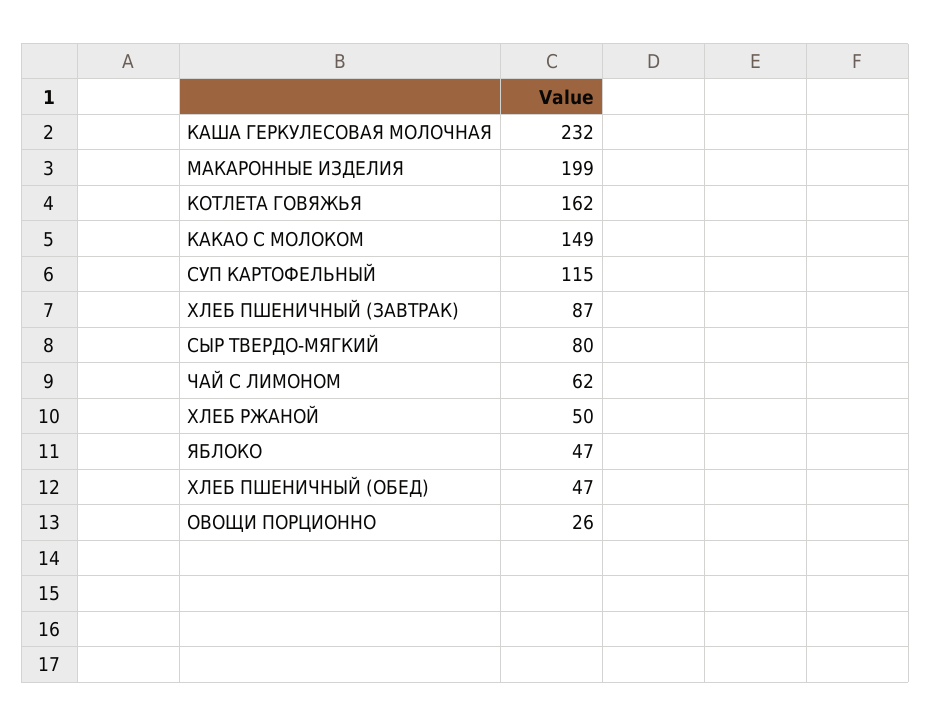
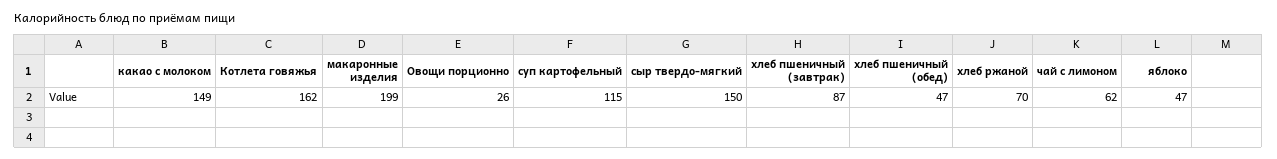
  {
-   "КАША ГЕРКУЛЕСОВАЯ МОЛОЧНАЯ": 232,
    "МАКАРОННЫЕ ИЗДЕЛИЯ": 199,
    "КОТЛЕТА ГОВЯЖЬЯ": 162,
    "КАКАО С МОЛОКОМ": 149,
    "СУП КАРТОФЕЛЬНЫЙ": 115,
    "ХЛЕБ ПШЕНИЧНЫЙ (ЗАВТРАК)": 87,
-   "СЫР ТВЕРДО-МЯГКИЙ": 80,
+   "СЫР ТВЕРДО-МЯГКИЙ": 150,
    "ЧАЙ С ЛИМОНОМ": 62,
-   "ХЛЕБ РЖАНОЙ": 50,
+   "ХЛЕБ РЖАНОЙ": 70,
    "ЯБЛОКО": 47,
    "ХЛЕБ ПШЕНИЧНЫЙ (ОБЕД)": 47,
    "ОВОЩИ ПОРЦИОННО": 26
  }

